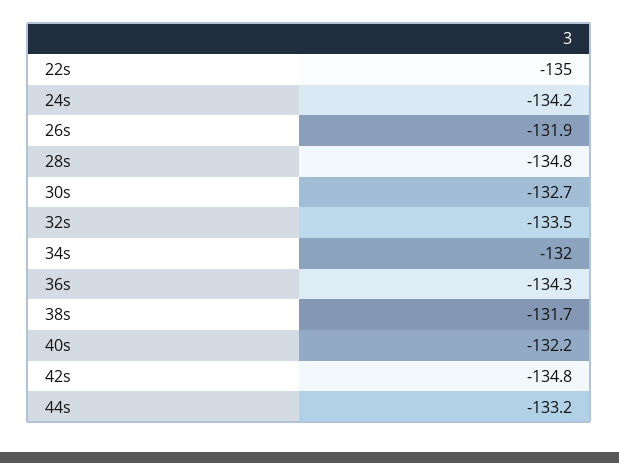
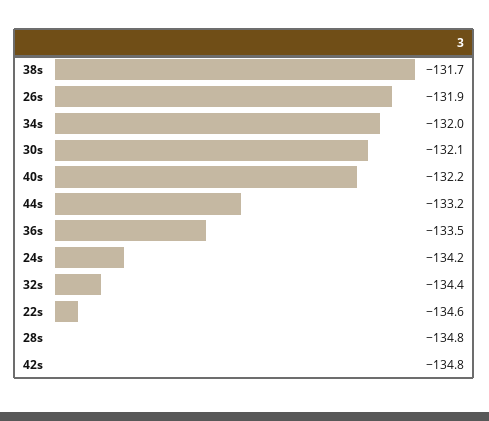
  {
-   "22s": -135,
+   "22s": -134.6,
    "24s": -134.2,
    "26s": -131.9,
    "28s": -134.8,
-   "30s": -132.7,
+   "30s": -132.1,
-   "32s": -133.5,
+   "32s": -134.4,
    "34s": -132,
-   "36s": -134.3,
+   "36s": -133.5,
    "38s": -131.7,
    "40s": -132.2,
    "42s": -134.8,
    "44s": -133.2
  }

